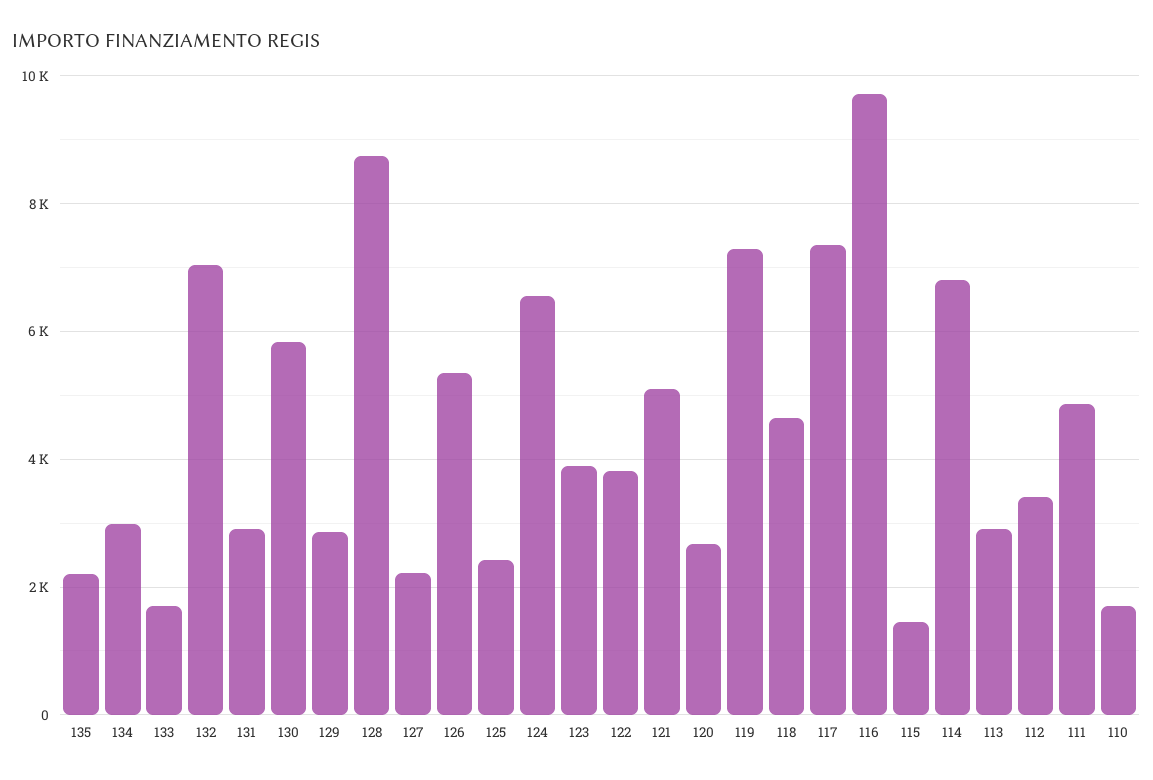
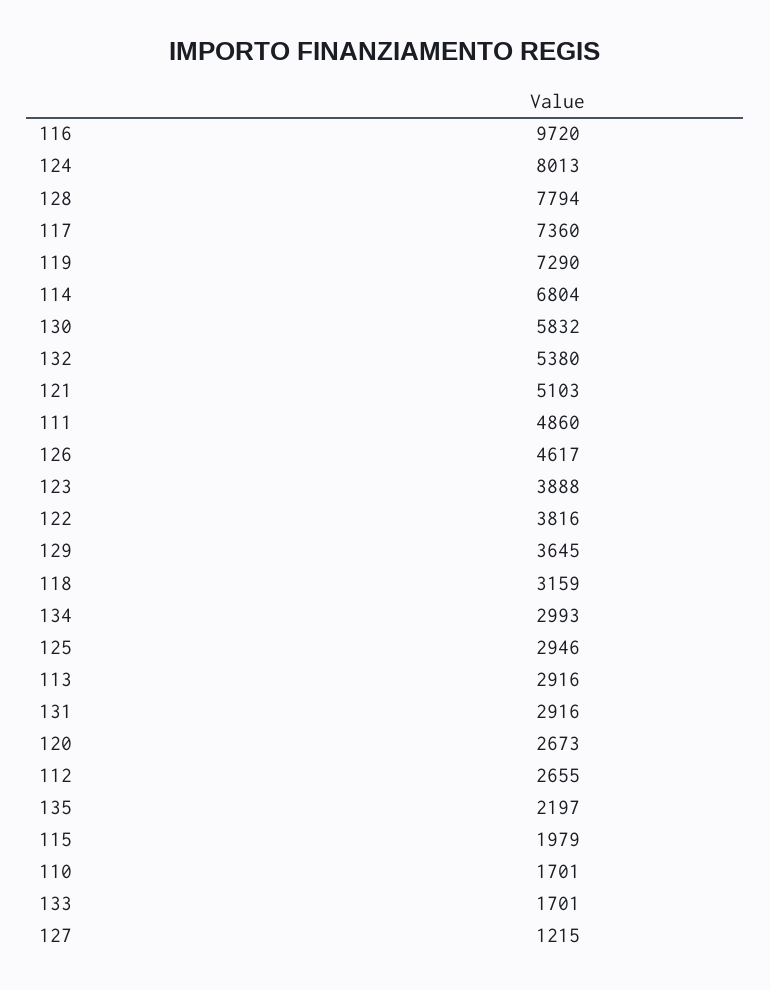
  {
    "135": 2197,
    "134": 2993,
    "133": 1701,
-   "132": 7000,
+   "132": 5380,
    "131": 2916,
    "130": 5832,
-   "129": 2800,
+   "129": 3645,
-   "128": 8800,
+   "128": 7794,
-   "127": 2200,
+   "127": 1215,
-   "126": 5400,
+   "126": 4617,
-   "125": 2400,
+   "125": 2946,
-   "124": 6600,
+   "124": 8013,
    "123": 3888,
    "122": 3816,
    "121": 5103,
    "120": 2673,
    "119": 7290,
-   "118": 4600,
+   "118": 3159,
    "117": 7360,
    "116": 9720,
-   "115": 1400,
+   "115": 1979,
    "114": 6804,
    "113": 2916,
-   "112": 3400,
+   "112": 2655,
    "111": 4860,
    "110": 1701
  }

